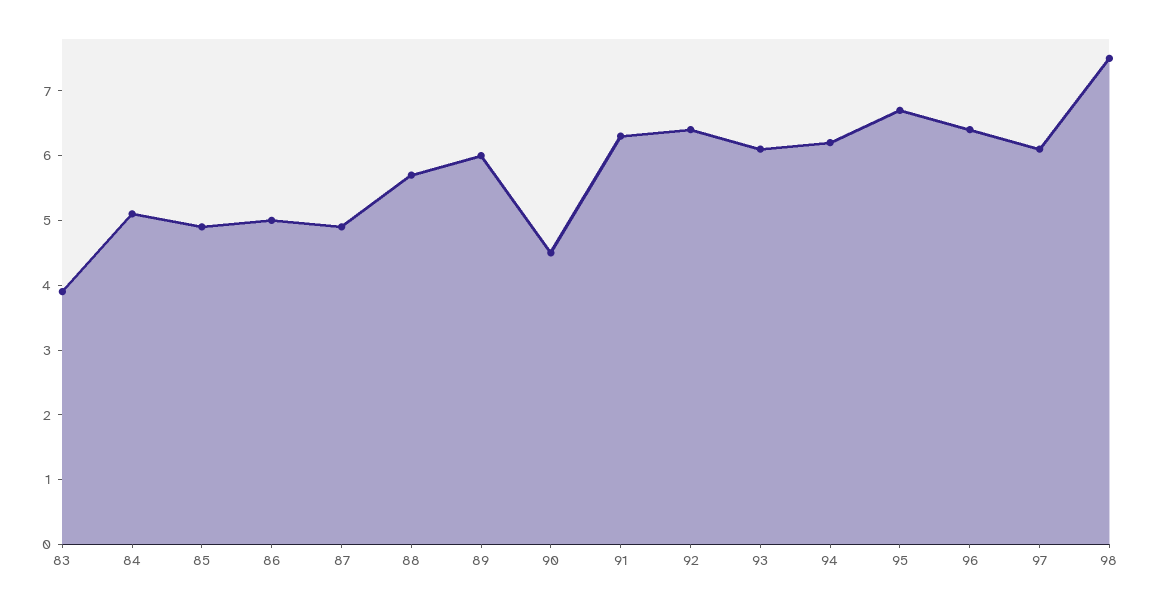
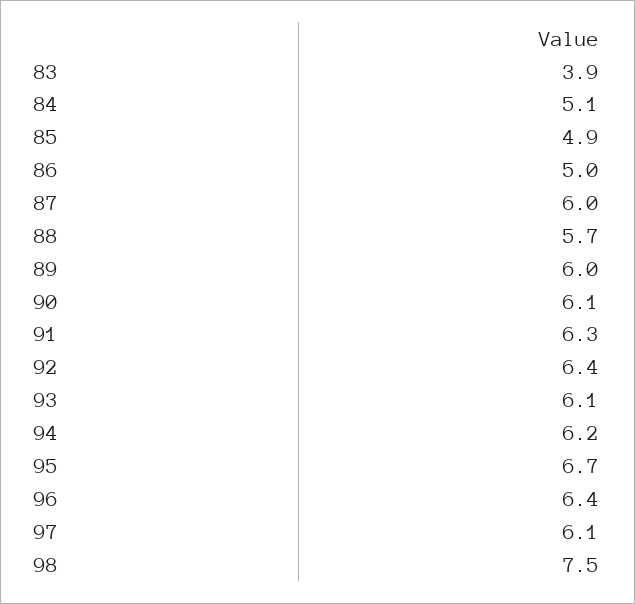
  {
    "83": 3.9,
    "84": 5.1,
    "85": 4.9,
    "86": 5,
-   "87": 5,
+   "87": 6,
    "88": 5.7,
    "89": 6,
-   "90": 4.5,
+   "90": 6.1,
    "91": 6.3,
    "92": 6.4,
    "93": 6.1,
    "94": 6.2,
    "95": 6.7,
    "96": 6.4,
    "97": 6.1,
    "98": 7.5
  }

